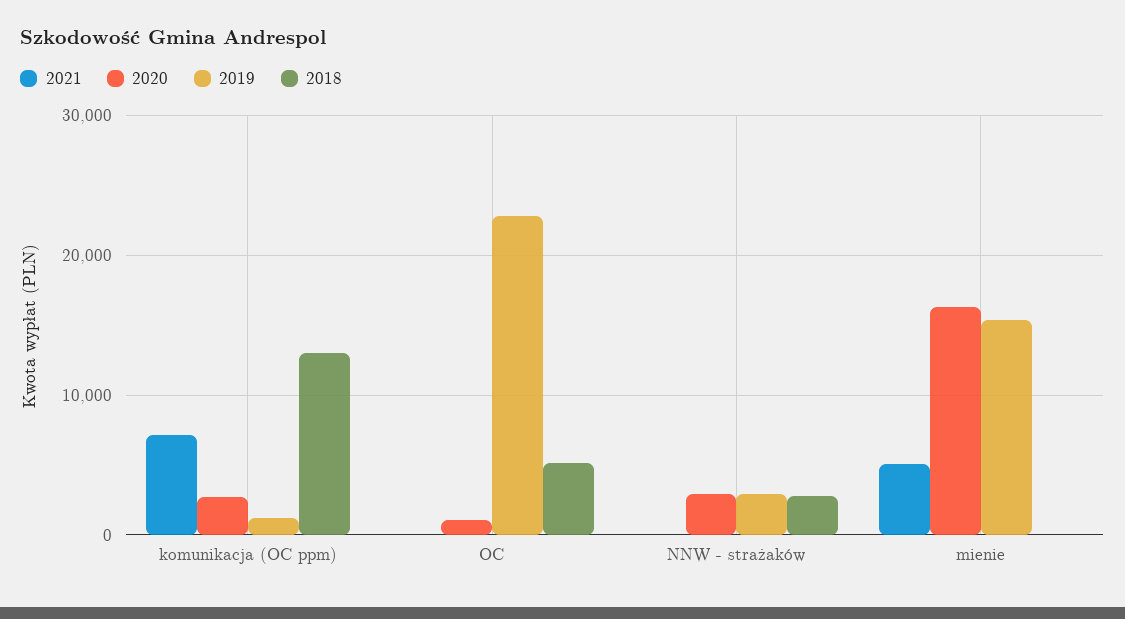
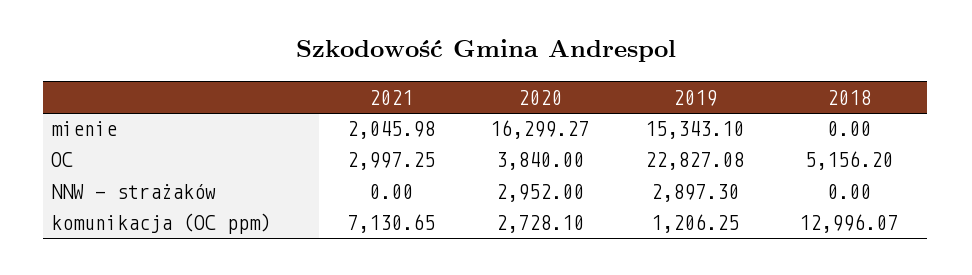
  {
    "2021": {
      "komunikacja (OC ppm)": 7130.65,
-     "OC": 0,
+     "OC": 2997.25,
      "NNW - strażaków": 0,
-     "mienie": 5000
+     "mienie": 2045.98
    },
    "2020": {
      "komunikacja (OC ppm)": 2728.1,
-     "OC": 1000,
+     "OC": 3840,
      "NNW - strażaków": 2952,
      "mienie": 16299.27
    },
    "2019": {
      "komunikacja (OC ppm)": 1206.25,
      "OC": 22827.08,
      "NNW - strażaków": 2897.3,
      "mienie": 15343.1
    },
    "2018": {
      "komunikacja (OC ppm)": 12996.07,
      "OC": 5156.2,
-     "NNW - strażaków": 3000,
+     "NNW - strażaków": 0,
      "mienie": 0
    }
  }

